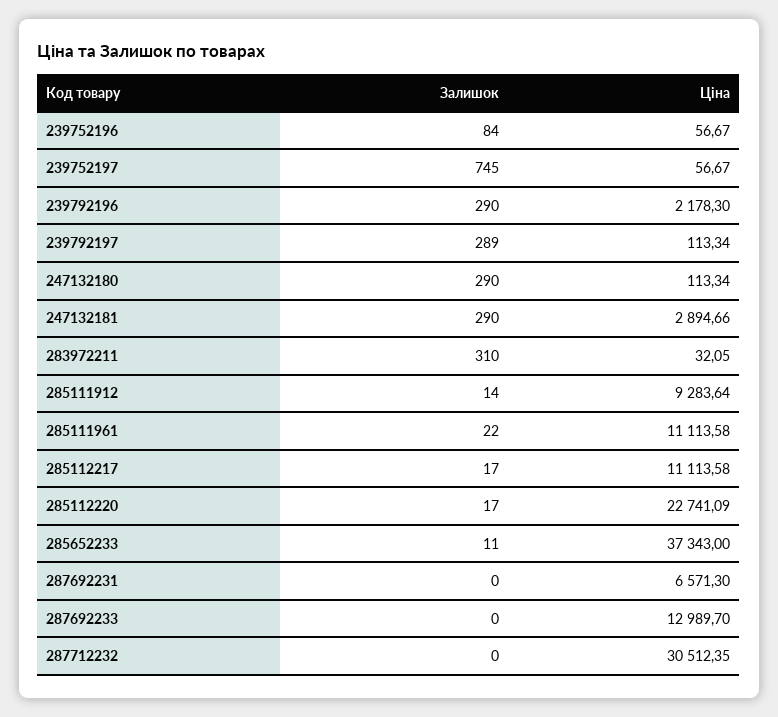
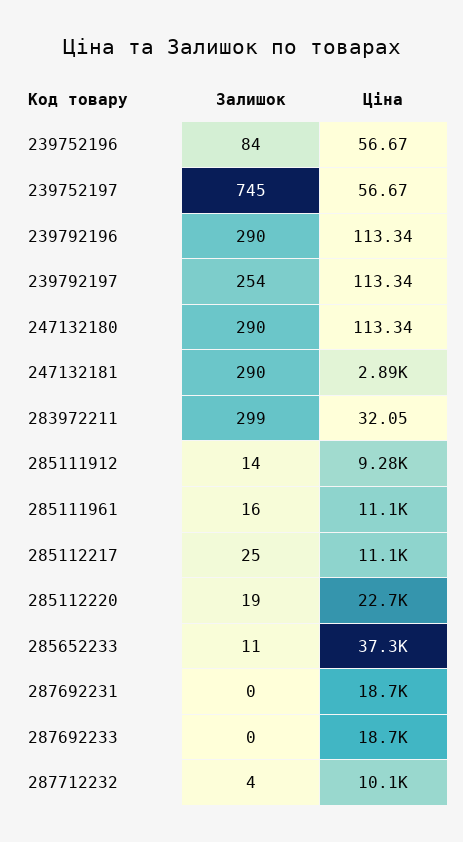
  {
    "Залишок": {
      "239752196": 84,
      "239752197": 745,
      "239792196": 290,
-     "239792197": 289,
+     "239792197": 254,
      "247132180": 290,
      "247132181": 290,
-     "283972211": 310,
+     "283972211": 299,
      "285111912": 14,
-     "285111961": 22,
+     "285111961": 16,
-     "285112217": 17,
+     "285112217": 25,
-     "285112220": 17,
+     "285112220": 19,
      "285652233": 11,
      "287692231": 0,
      "287692233": 0,
-     "287712232": 0
+     "287712232": 4
    },
    "Ціна": {
      "239752196": 56.67,
      "239752197": 56.67,
-     "239792196": 2178.3,
+     "239792196": 113.34,
      "239792197": 113.34,
      "247132180": 113.34,
      "247132181": 2894.66,
      "283972211": 32.05,
      "285111912": 9283.64,
      "285111961": 11113.58,
      "285112217": 11113.58,
      "285112220": 22741.09,
      "285652233": 37343,
-     "287692231": 6571.3,
+     "287692231": 18700,
-     "287692233": 12989.7,
+     "287692233": 18700,
-     "287712232": 30512.35
+     "287712232": 10100
    }
  }

